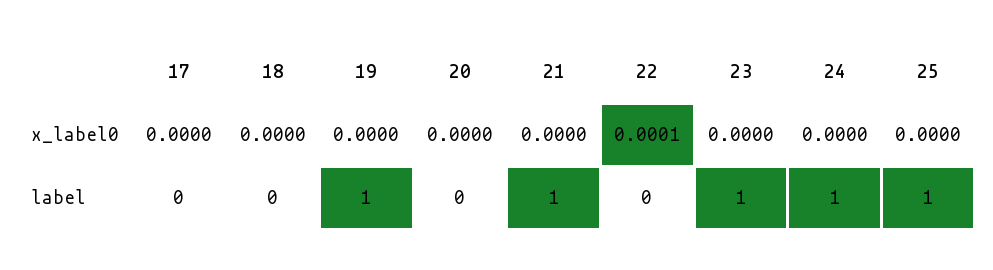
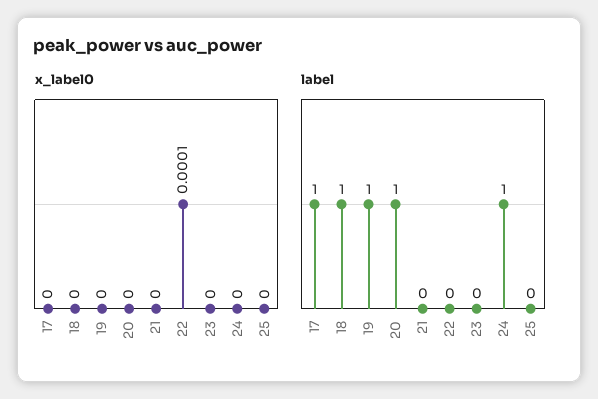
  {
    "x_label0": {
      "17": 0,
      "18": 0,
      "19": 0,
      "20": 0,
      "21": 0,
      "22": 0.0001,
      "23": 0,
      "24": 0,
      "25": 0
    },
    "label": {
-     "17": 0,
+     "17": 1,
-     "18": 0,
+     "18": 1,
      "19": 1,
-     "20": 0,
+     "20": 1,
-     "21": 1,
+     "21": 0,
      "22": 0,
-     "23": 1,
+     "23": 0,
      "24": 1,
-     "25": 1
+     "25": 0
    }
  }

